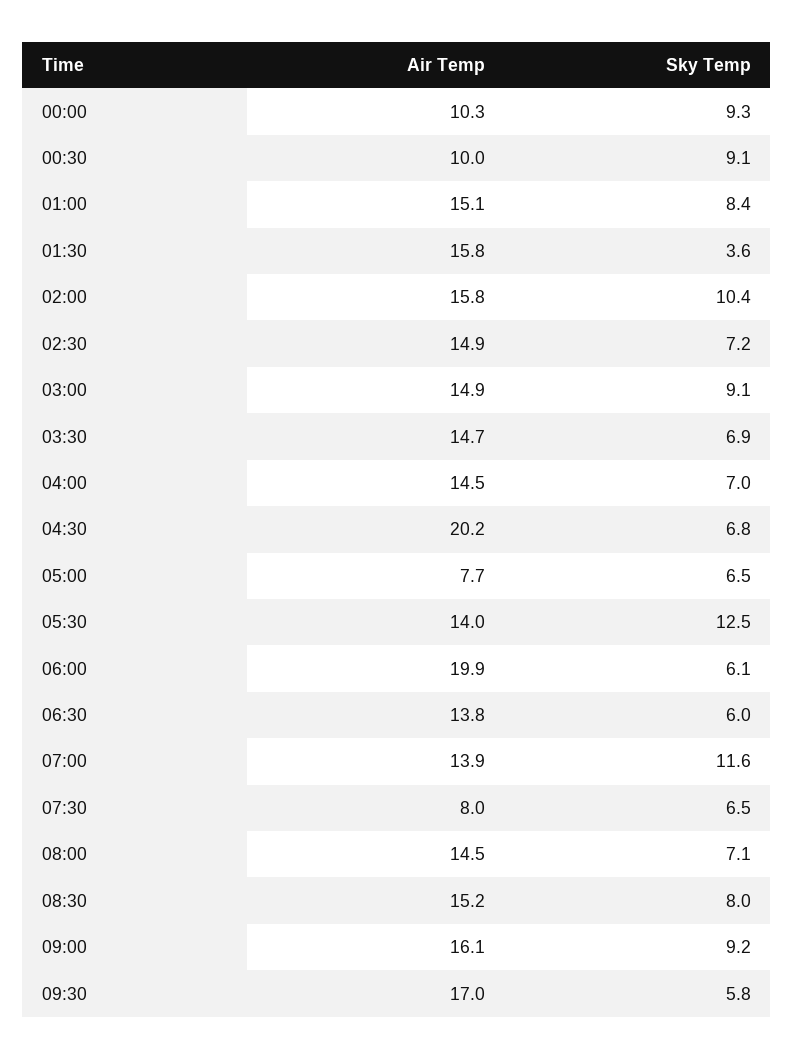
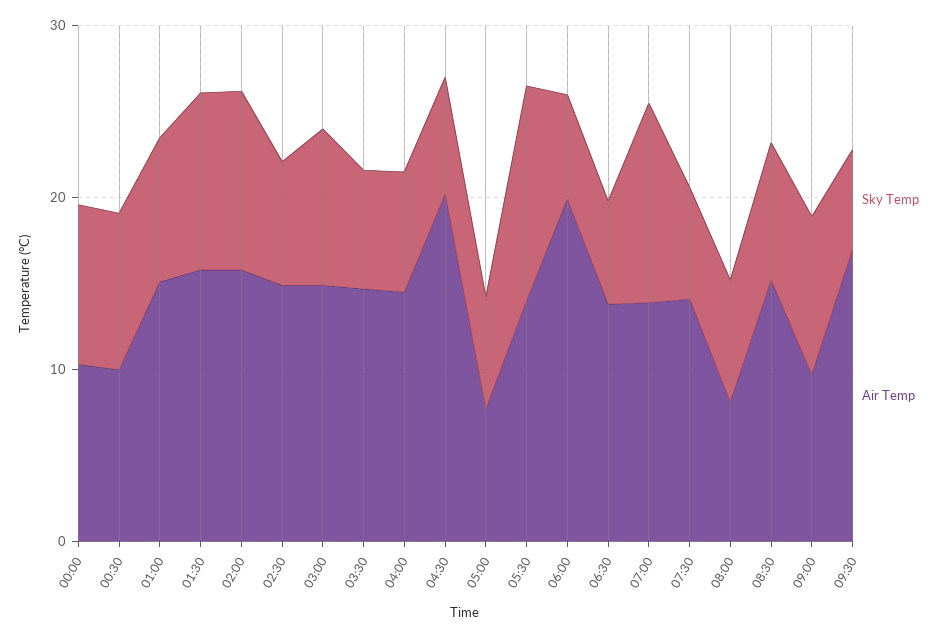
  {
    "Air Temp": {
      "00:00": 10.3,
      "00:30": 10,
      "01:00": 15.1,
      "01:30": 15.8,
      "02:00": 15.8,
      "02:30": 14.9,
      "03:00": 14.9,
      "03:30": 14.7,
      "04:00": 14.5,
      "04:30": 20.2,
      "05:00": 7.7,
      "05:30": 14,
      "06:00": 19.9,
      "06:30": 13.8,
      "07:00": 13.9,
-     "07:30": 8,
+     "07:30": 14,
-     "08:00": 14.5,
+     "08:00": 8,
      "08:30": 15.2,
-     "09:00": 16.1,
+     "09:00": 10,
      "09:30": 17
    },
    "Sky Temp": {
      "00:00": 9.3,
      "00:30": 9.1,
      "01:00": 8.4,
-     "01:30": 3.6,
+     "01:30": 10,
      "02:00": 10.4,
      "02:30": 7.2,
      "03:00": 9.1,
      "03:30": 6.9,
      "04:00": 7,
      "04:30": 6.8,
      "05:00": 6.5,
      "05:30": 12.5,
      "06:00": 6.1,
      "06:30": 6,
      "07:00": 11.6,
      "07:30": 6.5,
      "08:00": 7.1,
      "08:30": 8,
      "09:00": 9.2,
      "09:30": 5.8
    }
  }

